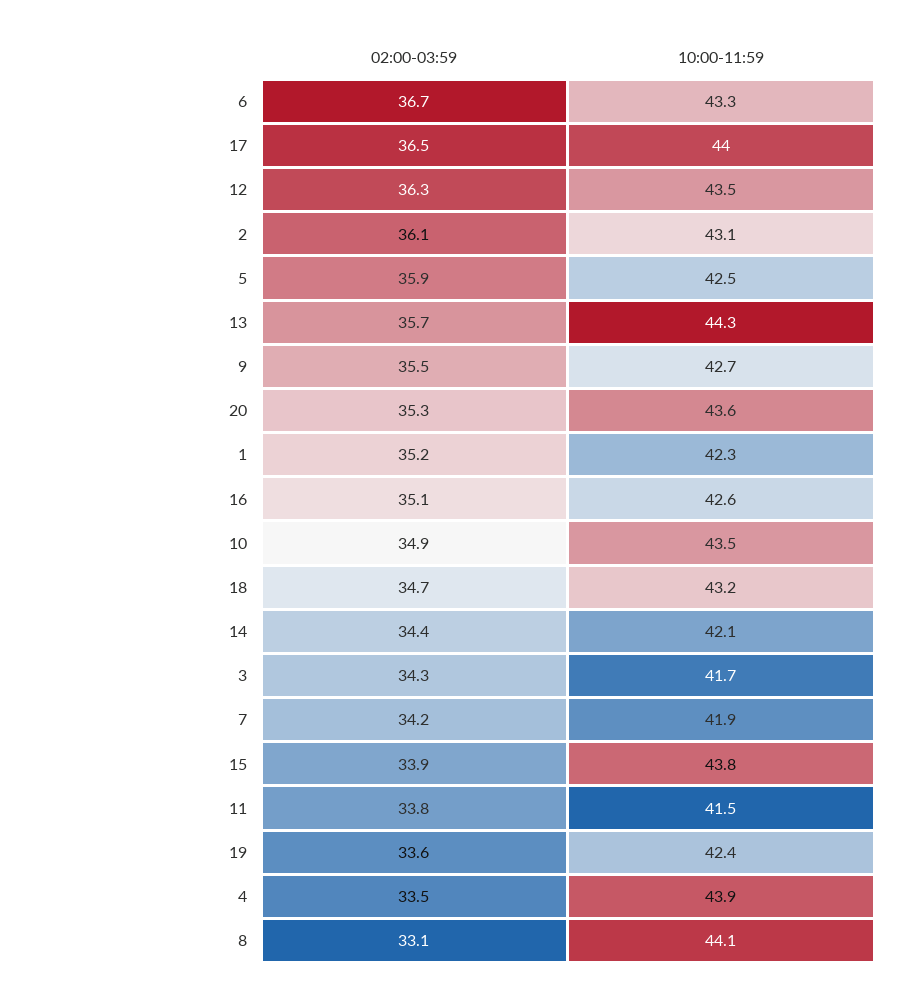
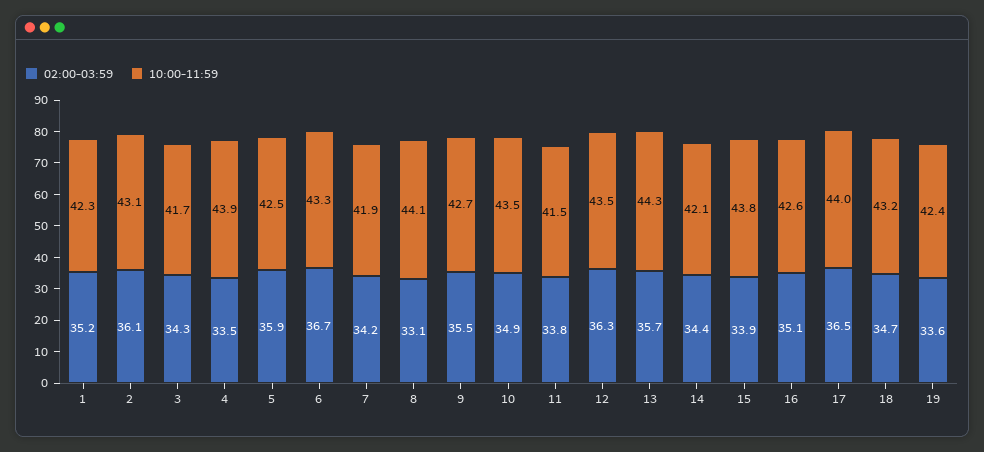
  {
    "02:00-03:59": {
      "6": 36.7,
      "17": 36.5,
      "12": 36.3,
      "2": 36.1,
      "5": 35.9,
      "13": 35.7,
      "9": 35.5,
-     "20": 35.3,
      "1": 35.2,
      "16": 35.1,
      "10": 34.9,
      "18": 34.7,
      "14": 34.4,
      "3": 34.3,
      "7": 34.2,
      "15": 33.9,
      "11": 33.8,
      "19": 33.6,
      "4": 33.5,
      "8": 33.1
    },
    "10:00-11:59": {
      "6": 43.3,
      "17": 44,
      "12": 43.5,
      "2": 43.1,
      "5": 42.5,
      "13": 44.3,
      "9": 42.7,
-     "20": 43.6,
      "1": 42.3,
      "16": 42.6,
      "10": 43.5,
      "18": 43.2,
      "14": 42.1,
      "3": 41.7,
      "7": 41.9,
      "15": 43.8,
      "11": 41.5,
      "19": 42.4,
      "4": 43.9,
      "8": 44.1
    }
  }

